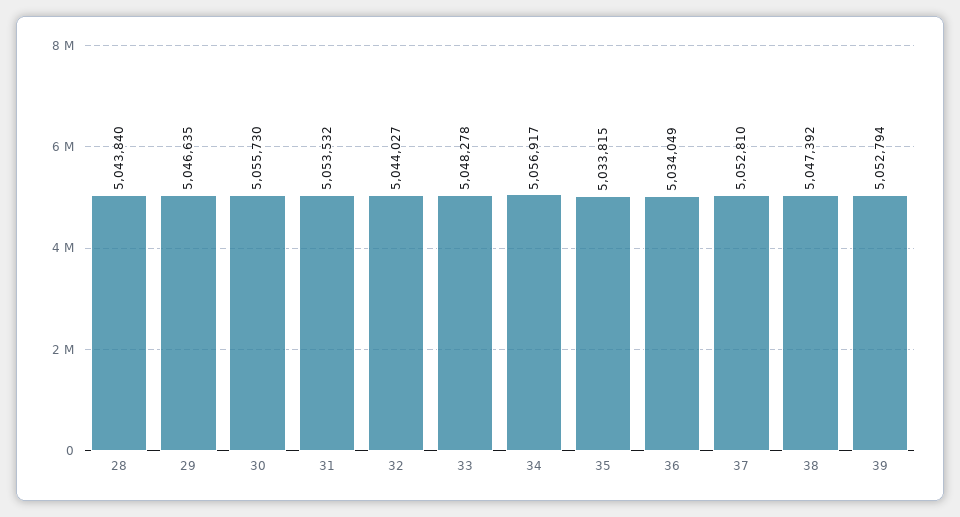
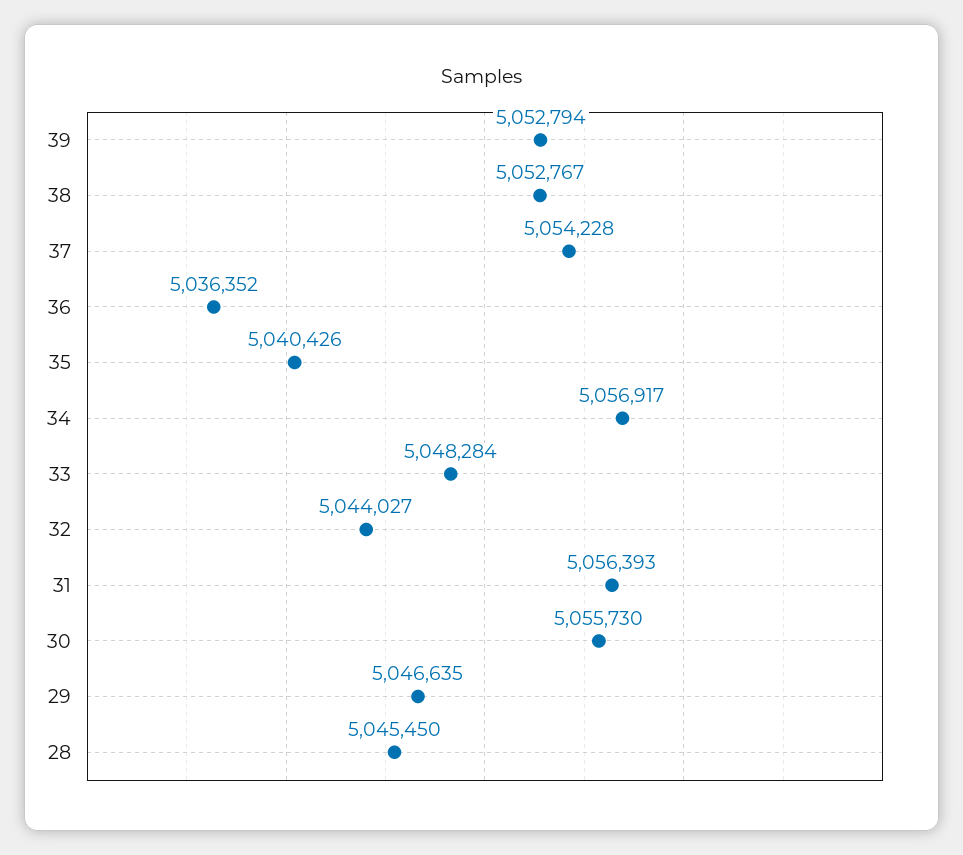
  {
-   "28": 5043840,
+   "28": 5045450,
    "29": 5046635,
    "30": 5055730,
-   "31": 5053532,
+   "31": 5056393,
    "32": 5044027,
-   "33": 5048278,
+   "33": 5048284,
    "34": 5056917,
-   "35": 5033815,
+   "35": 5040426,
-   "36": 5034049,
+   "36": 5036352,
-   "37": 5052810,
+   "37": 5054228,
-   "38": 5047392,
+   "38": 5052767,
    "39": 5052794
  }

